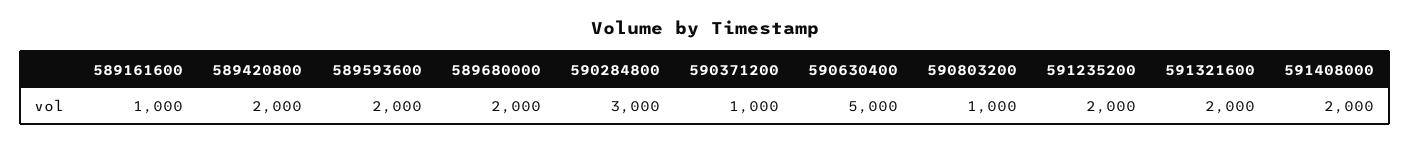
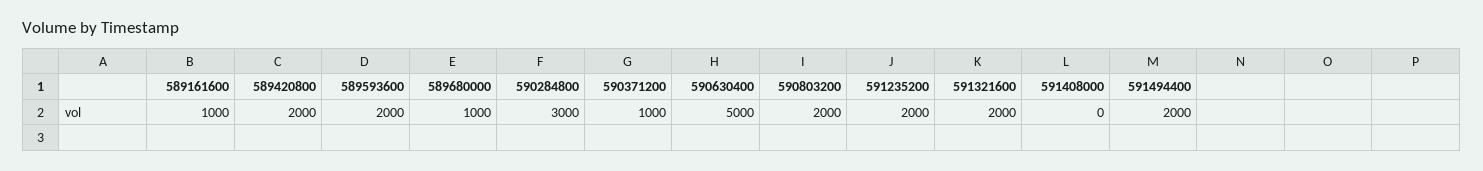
  {
    "589161600": 1000,
    "589420800": 2000,
    "589593600": 2000,
-   "589680000": 2000,
+   "589680000": 1000,
    "590284800": 3000,
    "590371200": 1000,
    "590630400": 5000,
-   "590803200": 1000,
+   "590803200": 2000,
    "591235200": 2000,
    "591321600": 2000,
-   "591408000": 2000
+   "591408000": 0,
+   "591494400": 2000
  }

